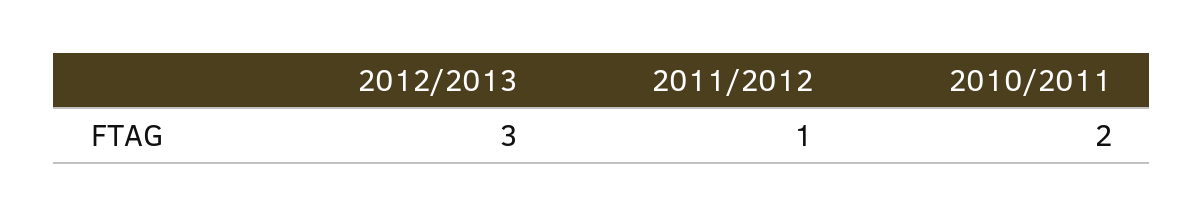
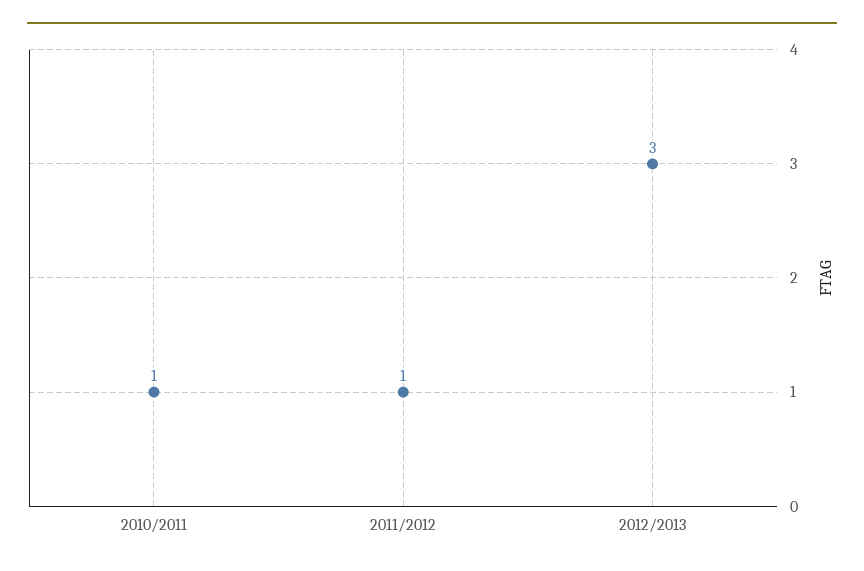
  {
    "2012/2013": 3,
    "2011/2012": 1,
-   "2010/2011": 2
+   "2010/2011": 1
  }

